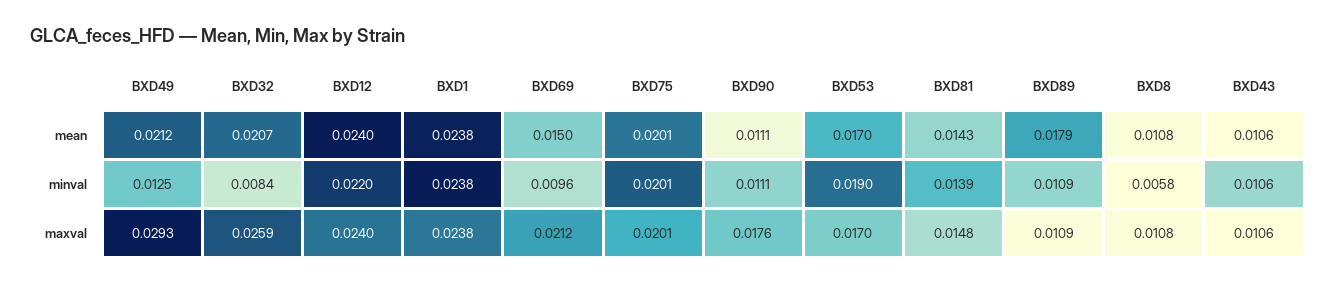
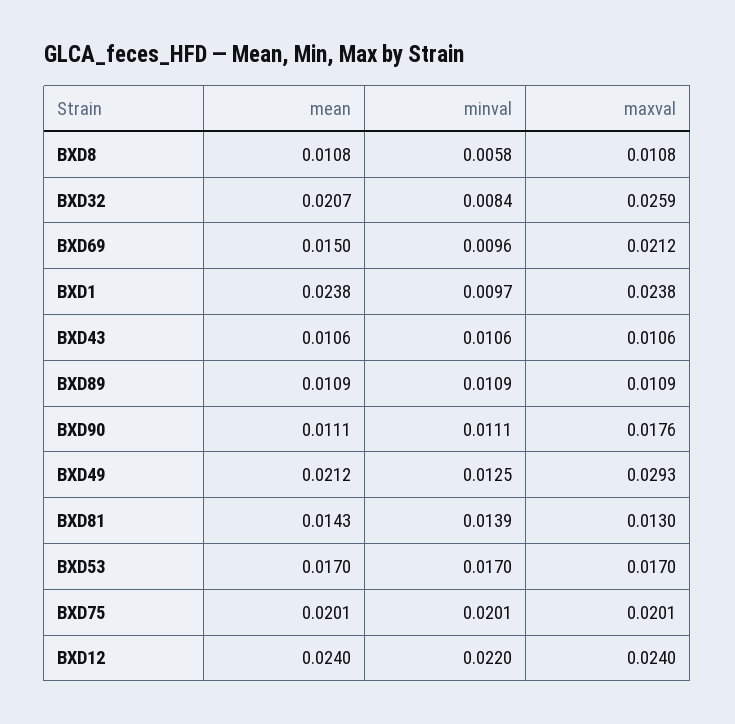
  {
    "BXD49": {
      "mean": 0.0212,
      "minval": 0.0125,
      "maxval": 0.0293
    },
    "BXD32": {
      "mean": 0.0207,
      "minval": 0.0084,
      "maxval": 0.0259
    },
    "BXD12": {
      "mean": 0.024,
      "minval": 0.022,
      "maxval": 0.024
    },
    "BXD1": {
      "mean": 0.0238,
-     "minval": 0.0238,
+     "minval": 0.0097,
      "maxval": 0.0238
    },
    "BXD69": {
      "mean": 0.015,
      "minval": 0.0096,
      "maxval": 0.0212
    },
    "BXD75": {
      "mean": 0.0201,
      "minval": 0.0201,
      "maxval": 0.0201
    },
    "BXD90": {
      "mean": 0.0111,
      "minval": 0.0111,
      "maxval": 0.0176
    },
    "BXD53": {
      "mean": 0.017,
-     "minval": 0.019,
+     "minval": 0.017,
      "maxval": 0.017
    },
    "BXD81": {
      "mean": 0.0143,
      "minval": 0.0139,
-     "maxval": 0.0148
+     "maxval": 0.013
    },
    "BXD89": {
-     "mean": 0.0179,
+     "mean": 0.0109,
      "minval": 0.0109,
      "maxval": 0.0109
    },
    "BXD8": {
      "mean": 0.0108,
      "minval": 0.0058,
      "maxval": 0.0108
    },
    "BXD43": {
      "mean": 0.0106,
      "minval": 0.0106,
      "maxval": 0.0106
    }
  }

